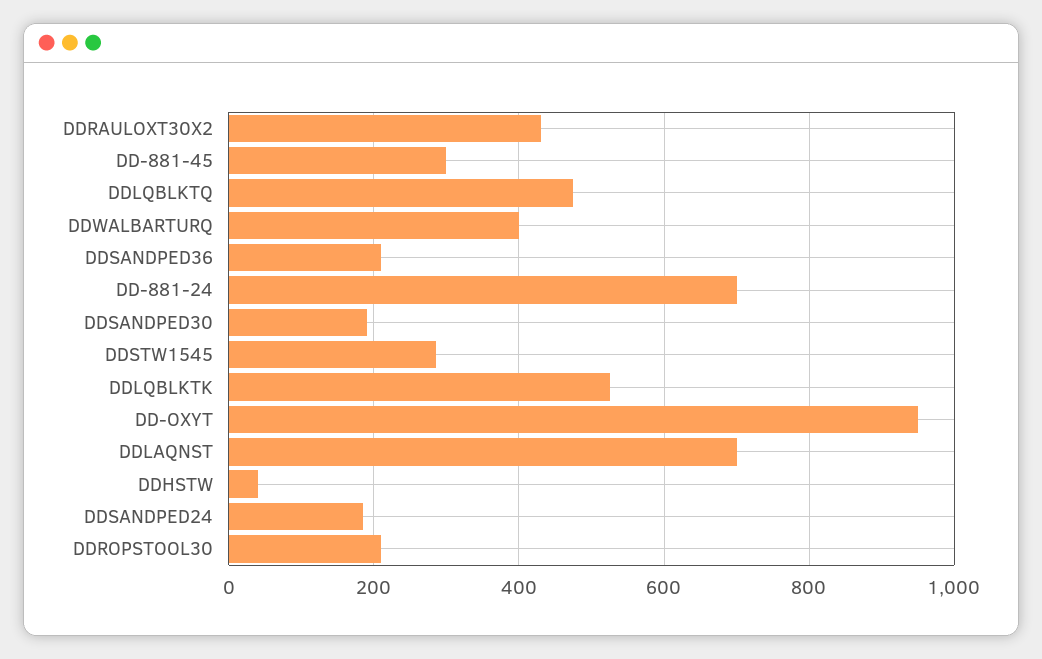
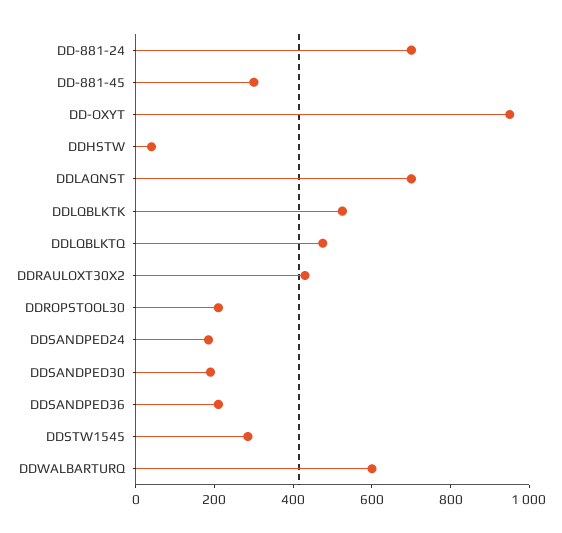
  {
    "DDRAULOXT30X2": 440,
    "DD-881-45": 300,
    "DDLQBLKTQ": 480,
-   "DDWALBARTURQ": 400,
+   "DDWALBARTURQ": 600,
    "DDSANDPED36": 220,
    "DD-881-24": 700,
    "DDSANDPED30": 200,
    "DDSTW1545": 280,
    "DDLQBLKTK": 520,
    "DD-OXYT": 960,
    "DDLAQNST": 700,
    "DDHSTW": 40,
    "DDSANDPED24": 180,
    "DDROPSTOOL30": 220
  }

